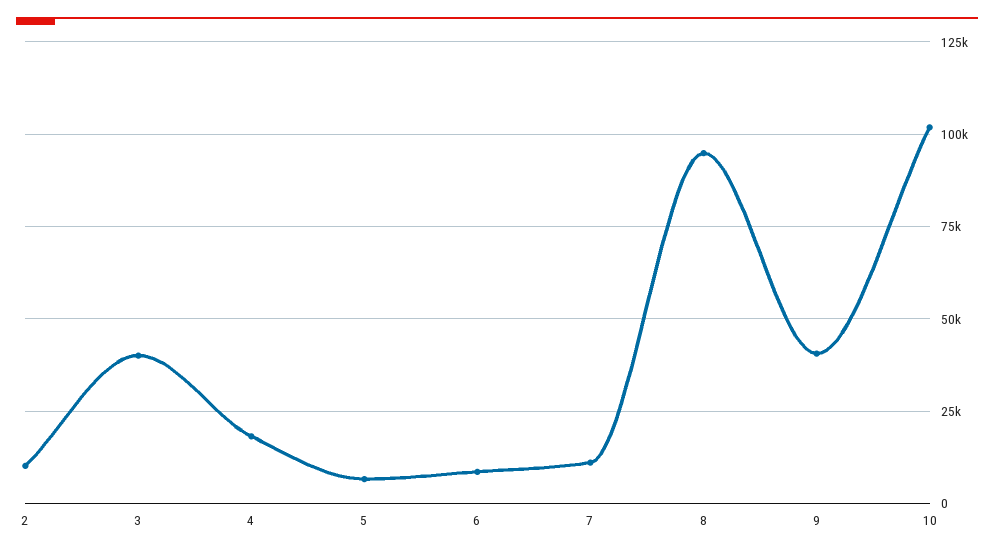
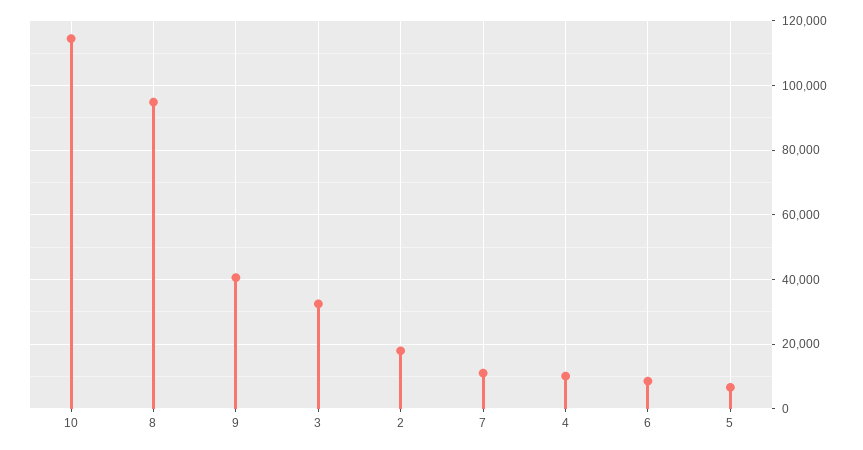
  {
-   "2": 10000,
+   "2": 18000,
-   "3": 40000,
+   "3": 32000,
-   "4": 17500,
+   "4": 10000,
    "5": 6000,
    "6": 8000,
    "7": 12000,
    "8": 94000,
    "9": 40000,
-   "10": 102500
+   "10": 114000
  }

